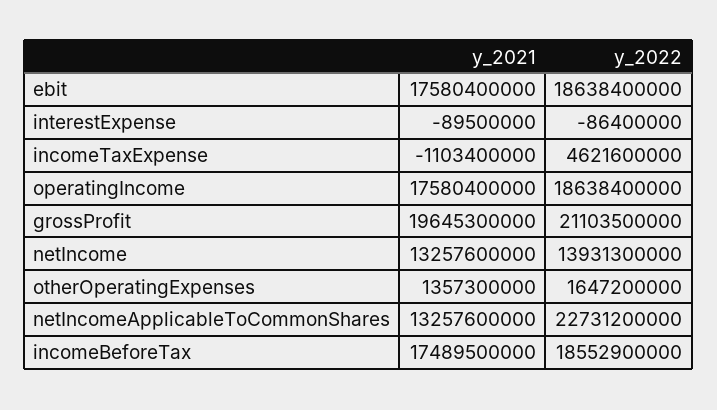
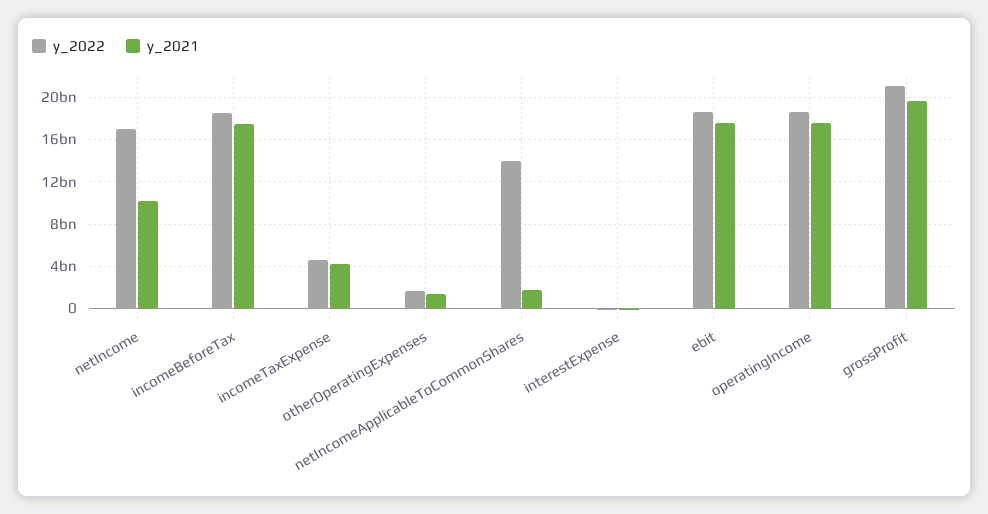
  {
    "y_2021": {
      "ebit": 17580400000,
      "interestExpense": -89500000,
-     "incomeTaxExpense": -1103400000,
+     "incomeTaxExpense": 4000000000,
      "operatingIncome": 17580400000,
      "grossProfit": 19645300000,
-     "netIncome": 13257600000,
+     "netIncome": 10000000000,
      "otherOperatingExpenses": 1357300000,
-     "netIncomeApplicableToCommonShares": 13257600000,
+     "netIncomeApplicableToCommonShares": 2000000000,
      "incomeBeforeTax": 17489500000
    },
    "y_2022": {
      "ebit": 18638400000,
      "interestExpense": -86400000,
      "incomeTaxExpense": 4621600000,
      "operatingIncome": 18638400000,
      "grossProfit": 21103500000,
-     "netIncome": 13931300000,
+     "netIncome": 17000000000,
      "otherOperatingExpenses": 1647200000,
-     "netIncomeApplicableToCommonShares": 22731200000,
+     "netIncomeApplicableToCommonShares": 14000000000,
      "incomeBeforeTax": 18552900000
    }
  }

